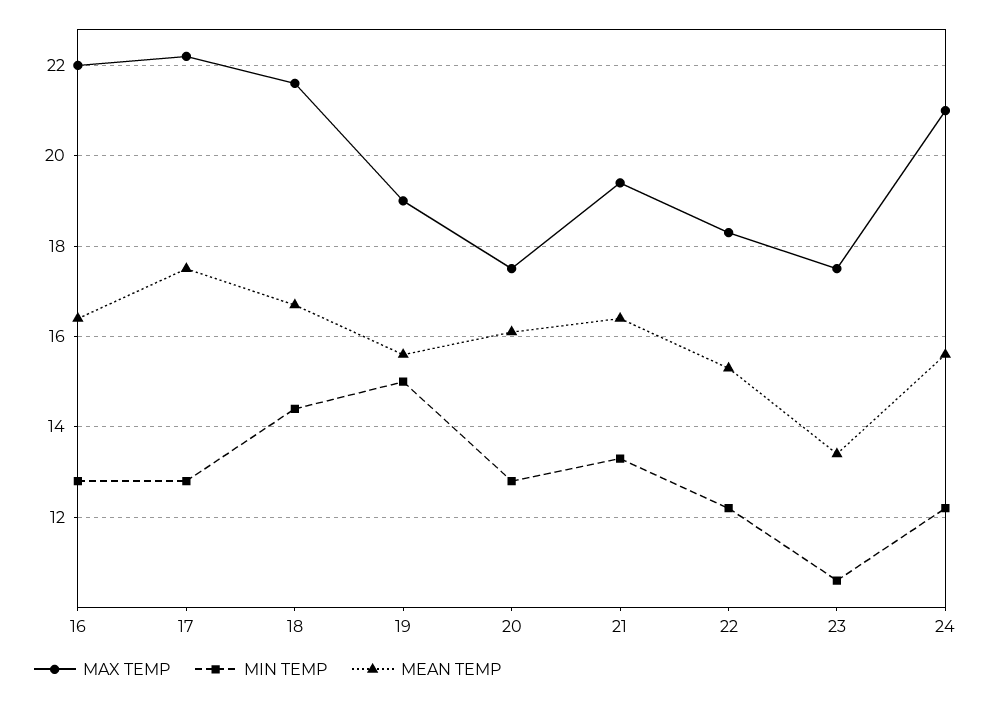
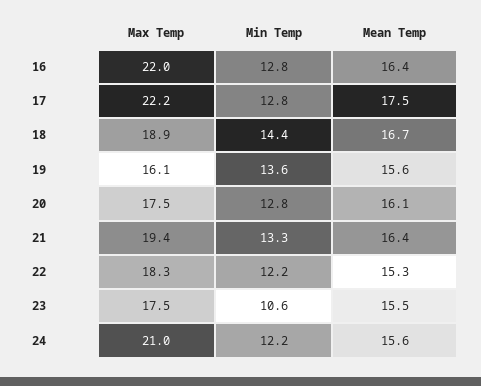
  {
    "MAX TEMP": {
      "16": 22,
      "17": 22.2,
-     "18": 21.5,
+     "18": 18.9,
-     "19": 19,
+     "19": 16.1,
      "20": 17.5,
      "21": 19.4,
      "22": 18.3,
      "23": 17.5,
      "24": 21
    },
    "MIN TEMP": {
      "16": 12.8,
      "17": 12.8,
      "18": 14.4,
-     "19": 15,
+     "19": 13.6,
      "20": 12.8,
      "21": 13.3,
      "22": 12.2,
      "23": 10.6,
      "24": 12.2
    },
    "MEAN TEMP": {
      "16": 16.4,
      "17": 17.5,
      "18": 16.7,
      "19": 15.6,
      "20": 16.1,
      "21": 16.4,
      "22": 15.3,
-     "23": 13.5,
+     "23": 15.5,
      "24": 15.6
    }
  }

